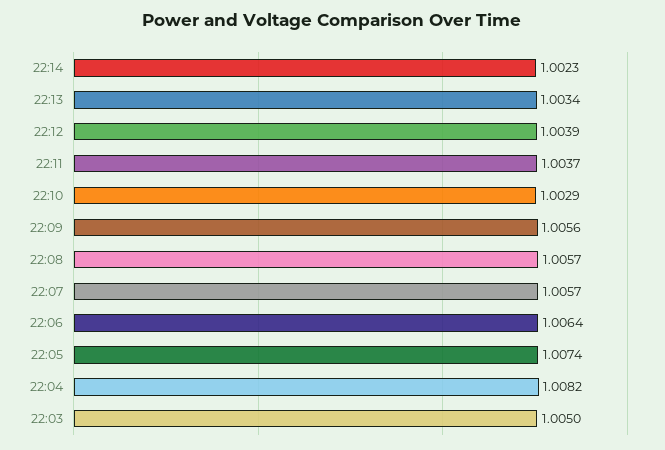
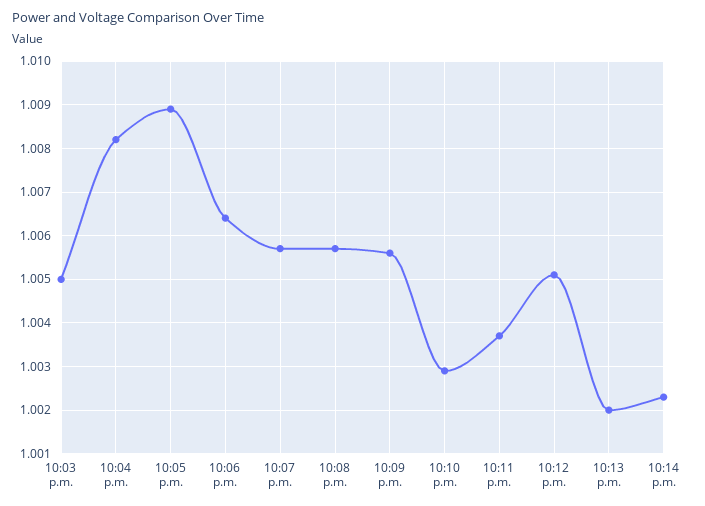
  {
    "22:14": 1.0023,
-   "22:13": 1.0034,
+   "22:13": 1.002,
-   "22:12": 1.0039,
+   "22:12": 1.005,
    "22:11": 1.0037,
    "22:10": 1.0029,
    "22:09": 1.0056,
    "22:08": 1.0057,
    "22:07": 1.0057,
    "22:06": 1.0064,
-   "22:05": 1.0074,
+   "22:05": 1.009,
    "22:04": 1.0082,
    "22:03": 1.005
  }

